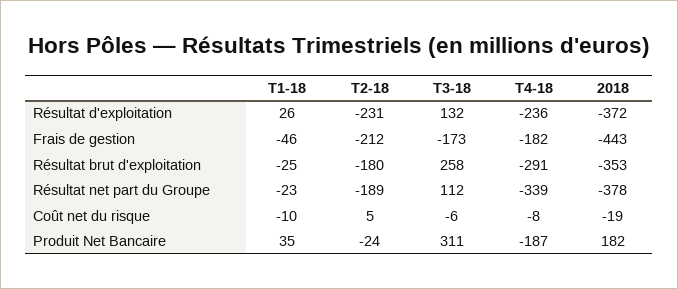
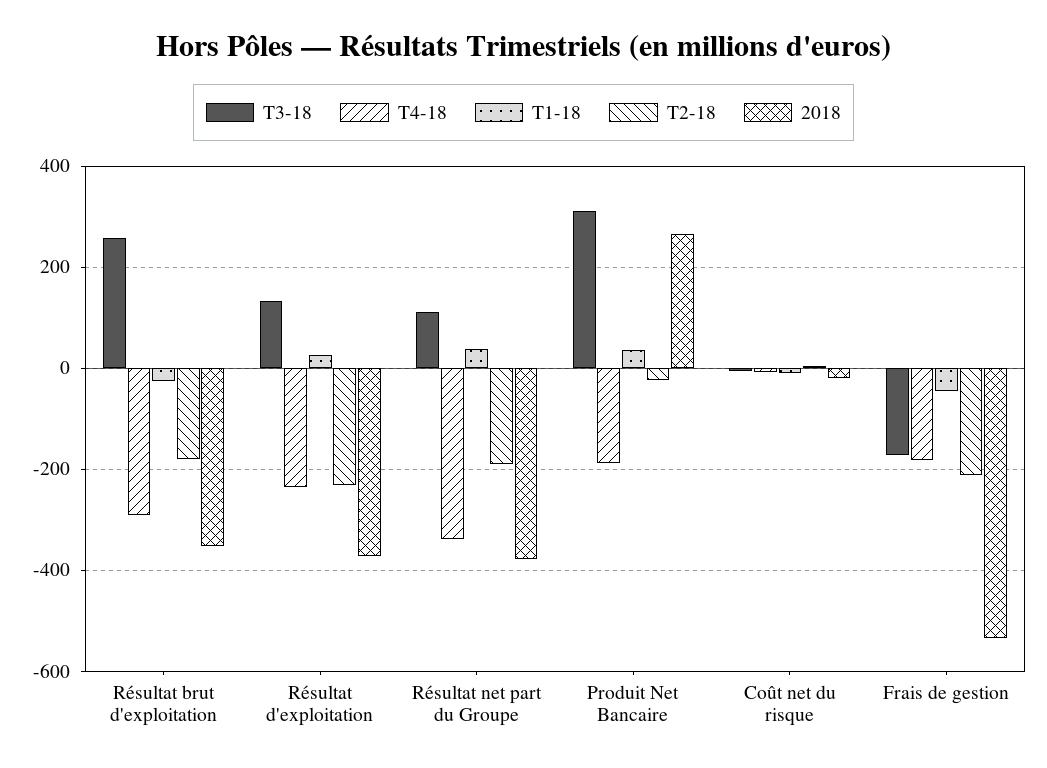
  {
    "T1-18": {
      "Résultat d'exploitation": 26,
      "Frais de gestion": -46,
      "Résultat brut d'exploitation": -25,
-     "Résultat net part du Groupe": -23,
+     "Résultat net part du Groupe": 40,
      "Coût net du risque": -10,
      "Produit Net Bancaire": 35
    },
    "T2-18": {
      "Résultat d'exploitation": -231,
      "Frais de gestion": -212,
      "Résultat brut d'exploitation": -180,
      "Résultat net part du Groupe": -189,
      "Coût net du risque": 5,
      "Produit Net Bancaire": -24
    },
    "T3-18": {
      "Résultat d'exploitation": 132,
      "Frais de gestion": -173,
      "Résultat brut d'exploitation": 258,
      "Résultat net part du Groupe": 112,
      "Coût net du risque": -6,
      "Produit Net Bancaire": 311
    },
    "T4-18": {
      "Résultat d'exploitation": -236,
      "Frais de gestion": -182,
      "Résultat brut d'exploitation": -291,
      "Résultat net part du Groupe": -339,
      "Coût net du risque": -8,
      "Produit Net Bancaire": -187
    },
    "2018": {
      "Résultat d'exploitation": -372,
-     "Frais de gestion": -443,
+     "Frais de gestion": -540,
      "Résultat brut d'exploitation": -353,
      "Résultat net part du Groupe": -378,
      "Coût net du risque": -19,
-     "Produit Net Bancaire": 182
+     "Produit Net Bancaire": 260
    }
  }

